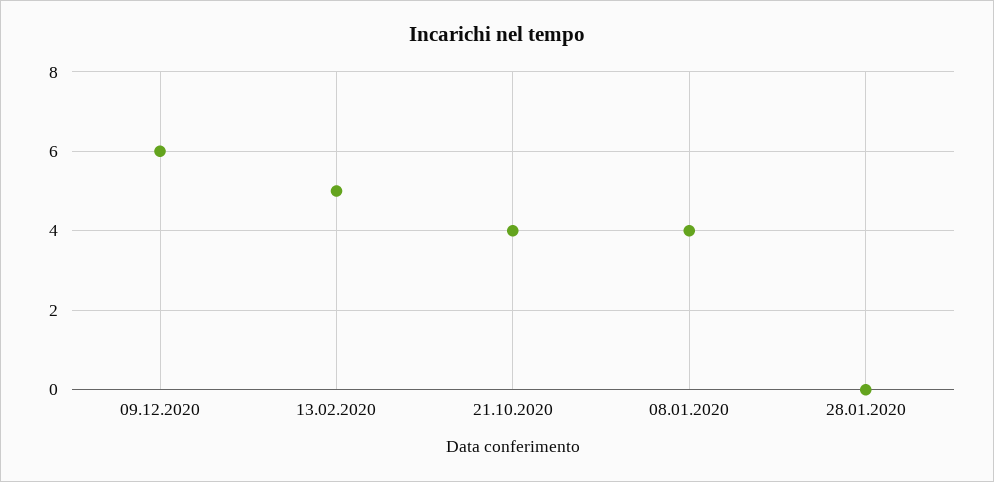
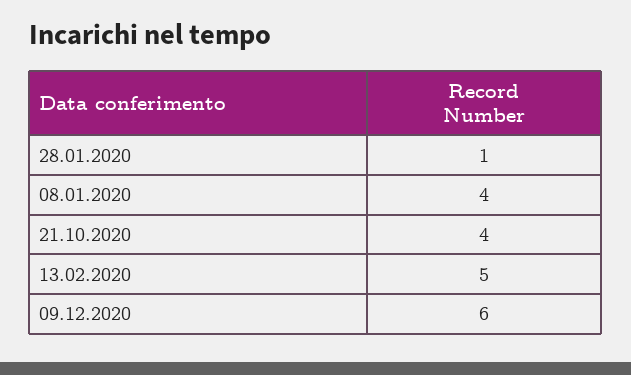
  {
    "09.12.2020": 6,
    "13.02.2020": 5,
    "21.10.2020": 4,
    "08.01.2020": 4,
-   "28.01.2020": 0
+   "28.01.2020": 1
  }

